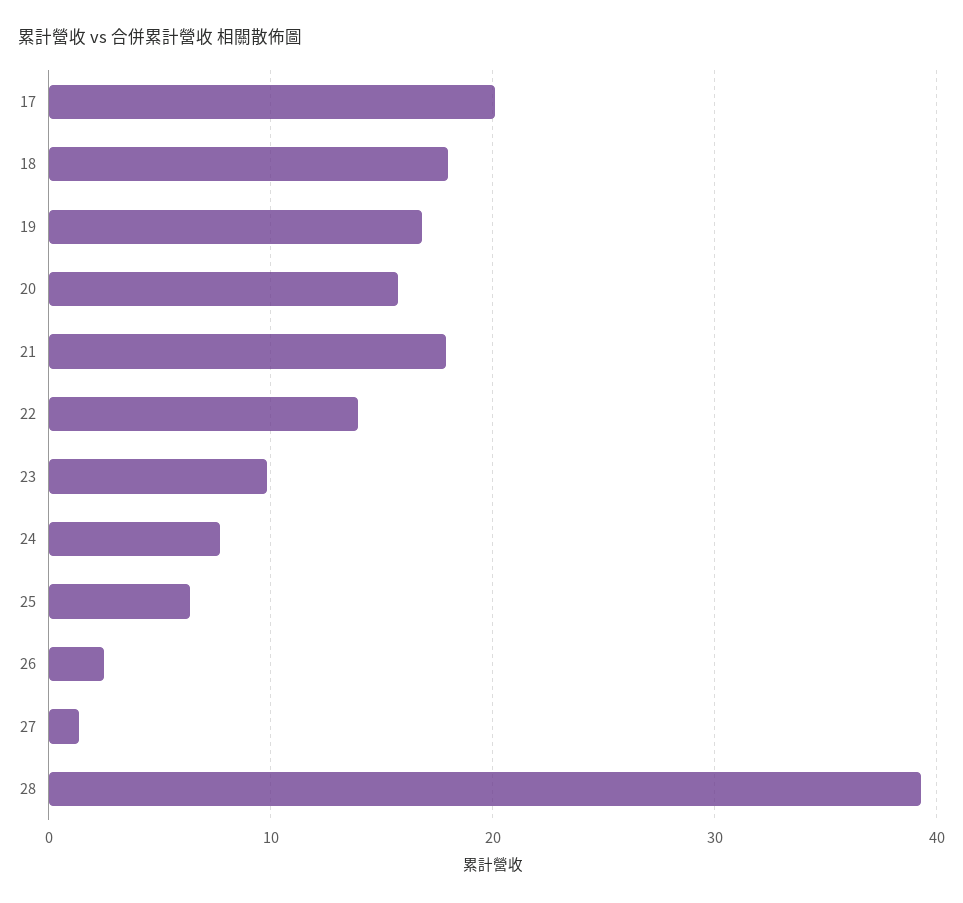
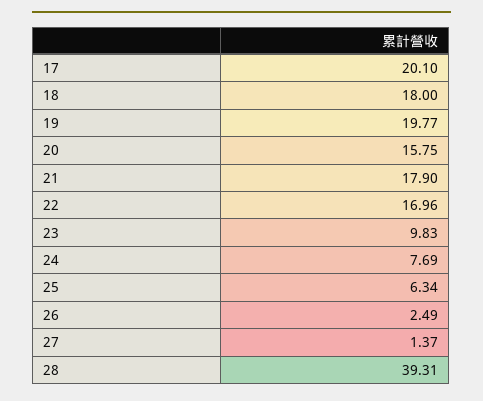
  {
    "17": 20.1,
    "18": 18,
-   "19": 17,
+   "19": 19.77,
    "20": 15.75,
    "21": 17.9,
-   "22": 14,
+   "22": 16.96,
    "23": 9.83,
    "24": 7.69,
    "25": 6.34,
    "26": 2.49,
    "27": 1.37,
    "28": 39.31
  }

